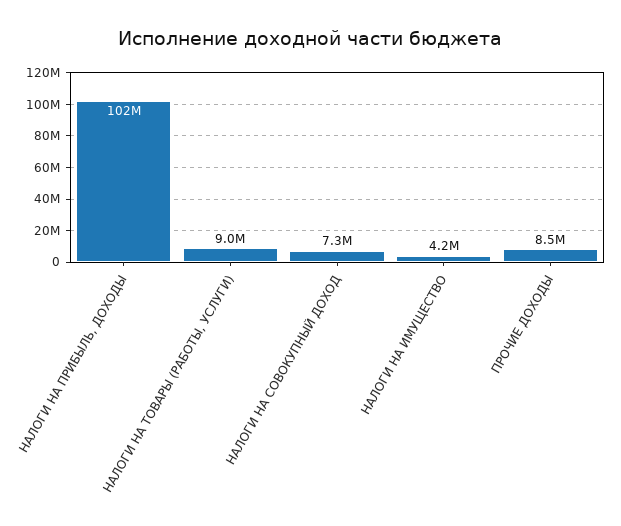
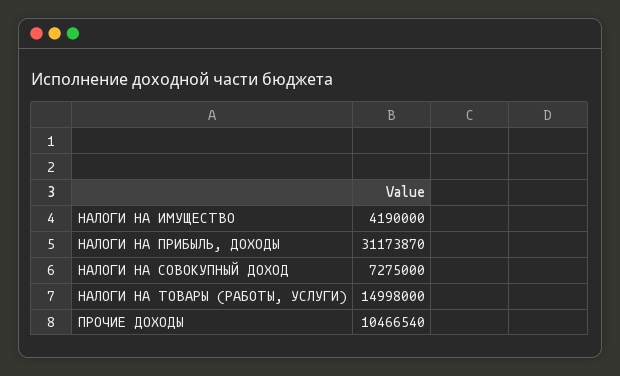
  {
-   "НАЛОГИ НА ПРИБЫЛЬ, ДОХОДЫ": 102000000,
+   "НАЛОГИ НА ПРИБЫЛЬ, ДОХОДЫ": 31173870,
-   "НАЛОГИ НА ТОВАРЫ (РАБОТЫ, УСЛУГИ)": 9000000,
+   "НАЛОГИ НА ТОВАРЫ (РАБОТЫ, УСЛУГИ)": 14998000,
    "НАЛОГИ НА СОВОКУПНЫЙ ДОХОД": 7275000,
    "НАЛОГИ НА ИМУЩЕСТВО": 4190000,
-   "ПРОЧИЕ ДОХОДЫ": 8500000
+   "ПРОЧИЕ ДОХОДЫ": 10466540
  }

